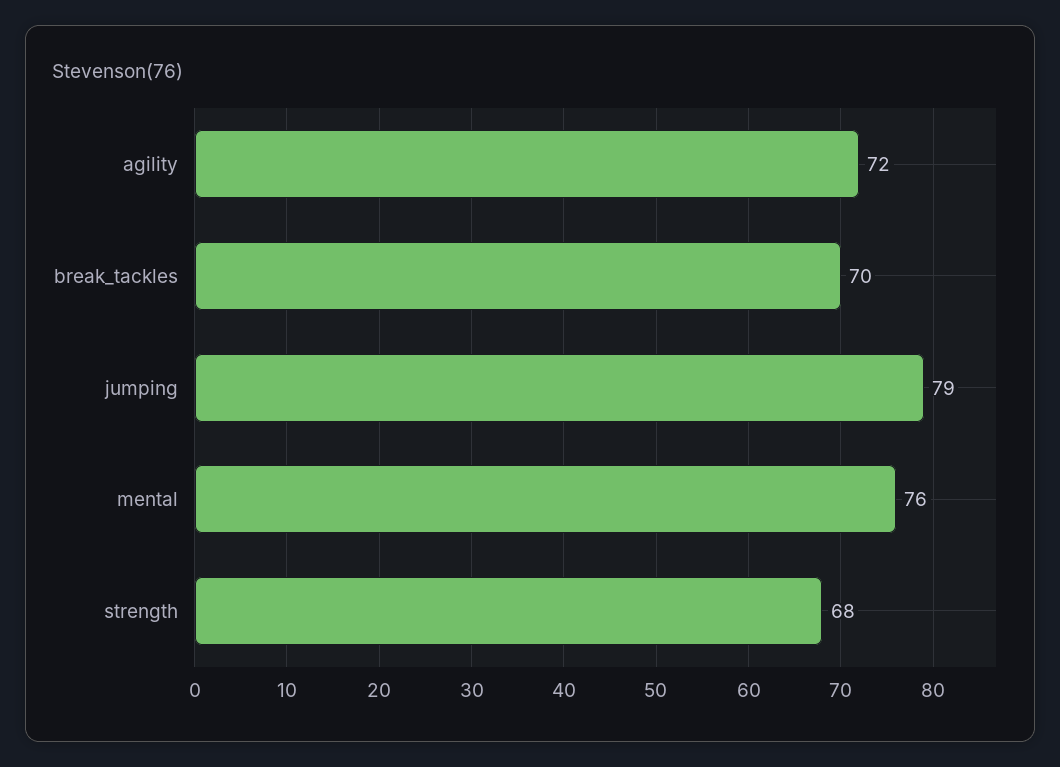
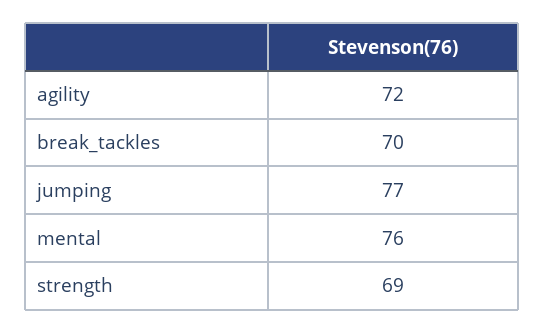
  {
    "agility": 72,
    "break_tackles": 70,
-   "jumping": 79,
+   "jumping": 77,
    "mental": 76,
-   "strength": 68
+   "strength": 69
  }

